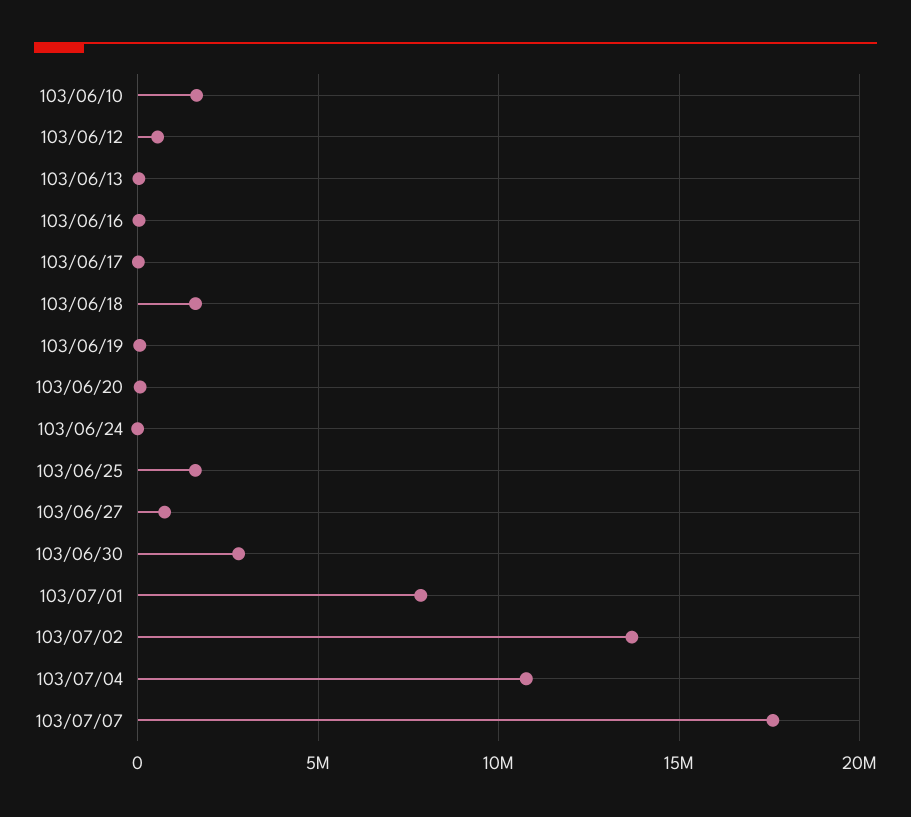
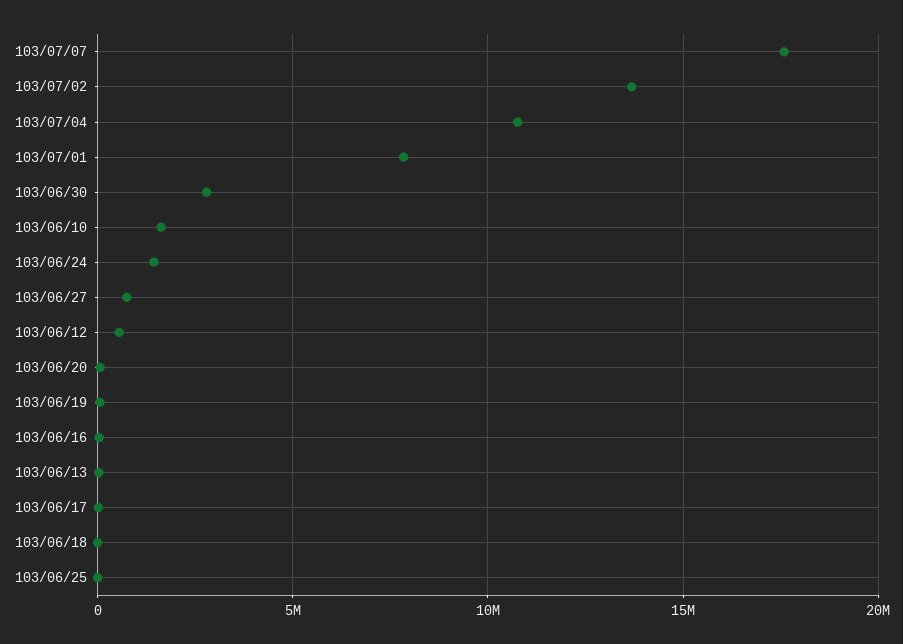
  {
    "103/06/10": 1500000,
    "103/06/12": 500000,
    "103/06/13": 0,
    "103/06/16": 0,
    "103/06/17": 0,
-   "103/06/18": 1500000,
+   "103/06/18": 0,
    "103/06/19": 0,
    "103/06/20": 0,
-   "103/06/24": 0,
+   "103/06/24": 1500000,
-   "103/06/25": 1500000,
+   "103/06/25": 0,
    "103/06/27": 500000,
    "103/06/30": 3000000,
    "103/07/01": 8000000,
    "103/07/02": 13500000,
    "103/07/04": 11000000,
    "103/07/07": 17500000
  }

